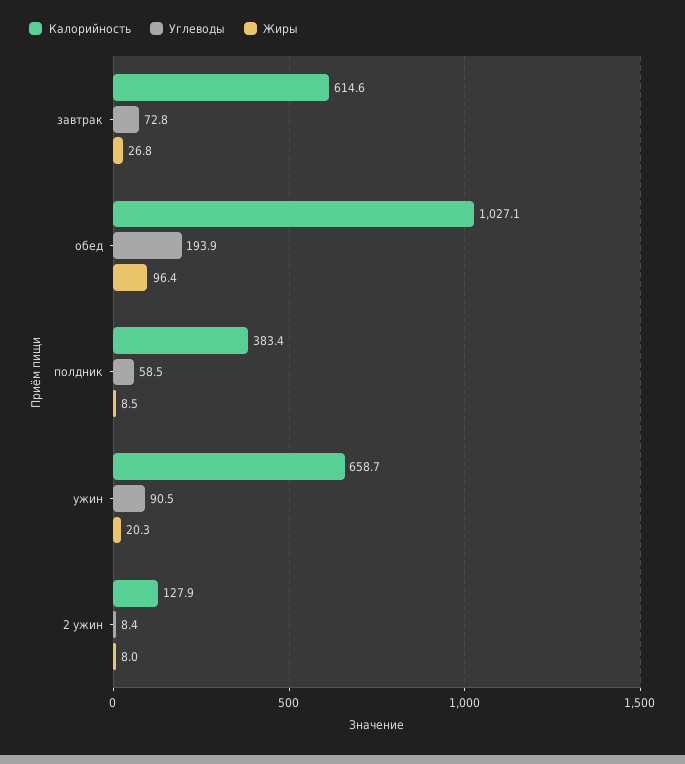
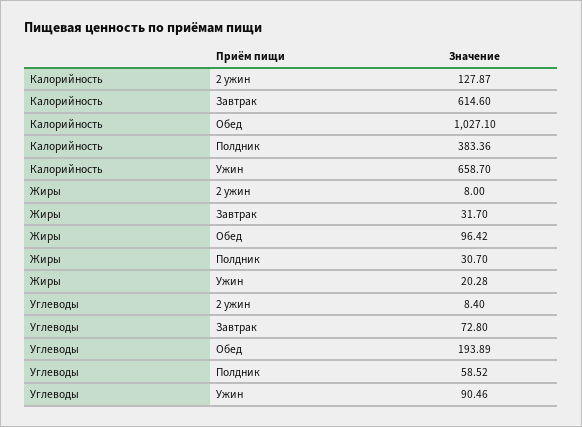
  {
    "Калорийность": {
      "завтрак": 614.6,
      "обед": 1027.1,
      "полдник": 383.36,
      "ужин": 658.7,
      "2 ужин": 127.87
    },
    "Углеводы": {
      "завтрак": 72.8,
      "обед": 193.89,
      "полдник": 58.52,
      "ужин": 90.46,
      "2 ужин": 8.4
    },
    "Жиры": {
-     "завтрак": 26.8,
+     "завтрак": 31.7,
      "обед": 96.42,
-     "полдник": 8.5,
+     "полдник": 30.7,
      "ужин": 20.28,
      "2 ужин": 8
    }
  }

